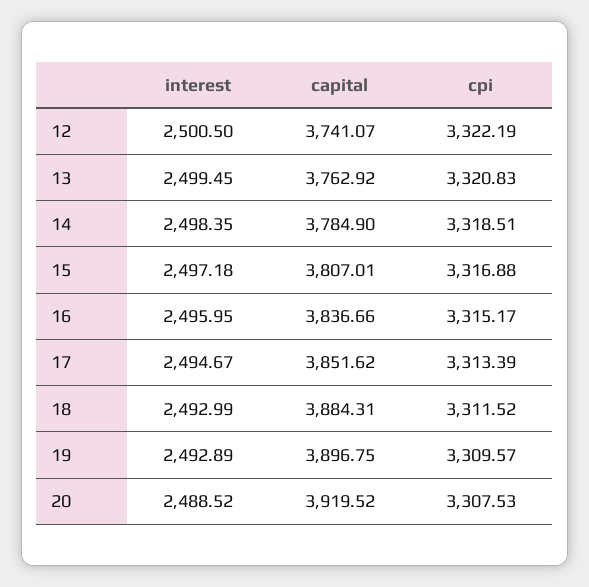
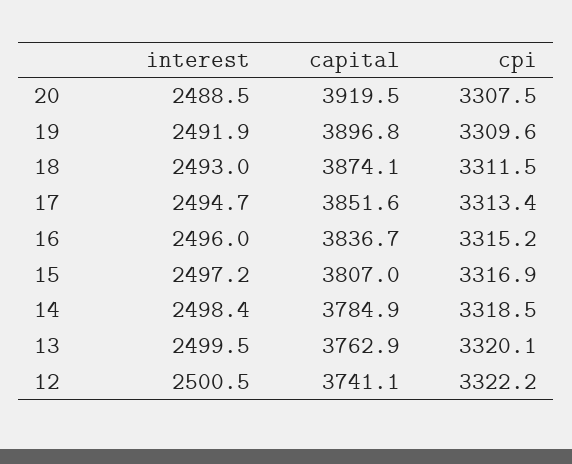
  {
    "interest": {
      "12": 2500.5,
      "13": 2499.45,
      "14": 2498.35,
      "15": 2497.18,
      "16": 2495.95,
      "17": 2494.67,
      "18": 2492.99,
-     "19": 2492.89,
+     "19": 2491.9,
      "20": 2488.52
    },
    "capital": {
      "12": 3741.07,
      "13": 3762.92,
      "14": 3784.9,
      "15": 3807.01,
      "16": 3836.66,
      "17": 3851.62,
-     "18": 3884.31,
+     "18": 3874.1,
      "19": 3896.75,
      "20": 3919.52
    },
    "cpi": {
      "12": 3322.19,
-     "13": 3320.83,
+     "13": 3320.1,
      "14": 3318.51,
      "15": 3316.88,
      "16": 3315.17,
      "17": 3313.39,
      "18": 3311.52,
      "19": 3309.57,
      "20": 3307.53
    }
  }

